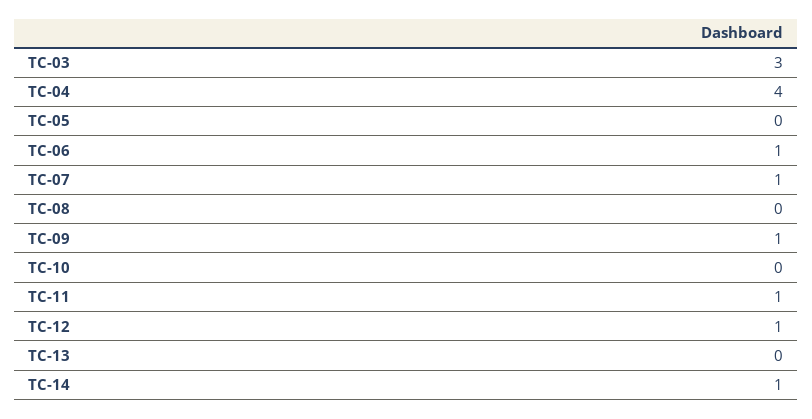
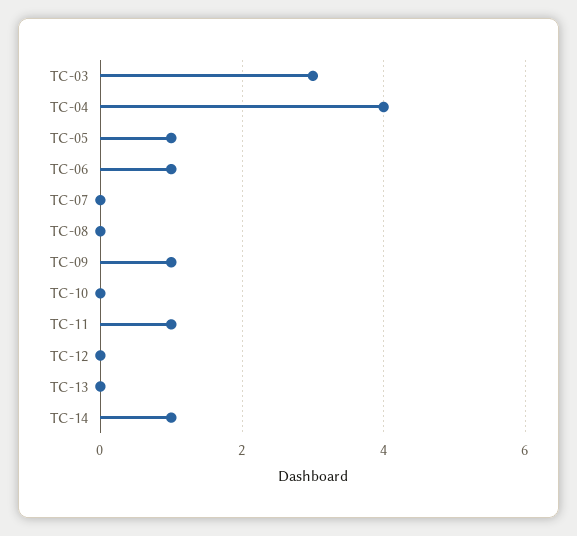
  {
    "TC-03": 3,
    "TC-04": 4,
-   "TC-05": 0,
+   "TC-05": 1,
    "TC-06": 1,
-   "TC-07": 1,
+   "TC-07": 0,
    "TC-08": 0,
    "TC-09": 1,
    "TC-10": 0,
    "TC-11": 1,
-   "TC-12": 1,
+   "TC-12": 0,
    "TC-13": 0,
    "TC-14": 1
  }

